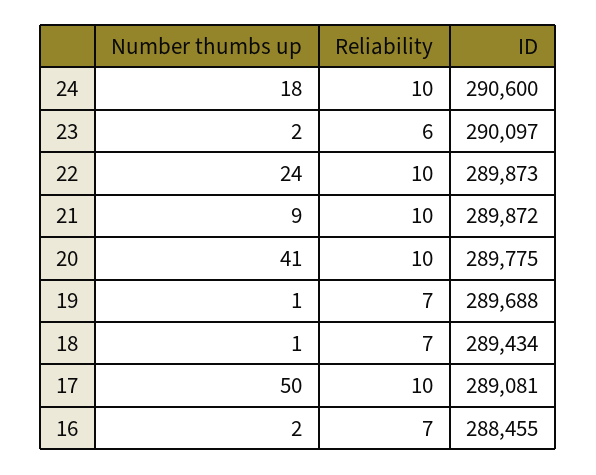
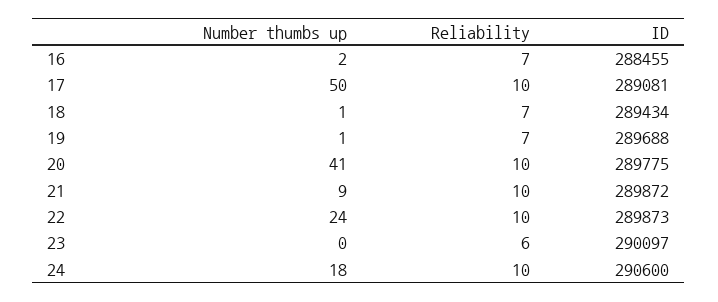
  {
    "Number thumbs up": {
      "24": 18,
-     "23": 2,
+     "23": 0,
      "22": 24,
      "21": 9,
      "20": 41,
      "19": 1,
      "18": 1,
      "17": 50,
      "16": 2
    },
    "Reliability": {
      "24": 10,
      "23": 6,
      "22": 10,
      "21": 10,
      "20": 10,
      "19": 7,
      "18": 7,
      "17": 10,
      "16": 7
    },
    "ID": {
      "24": 290600,
      "23": 290097,
      "22": 289873,
      "21": 289872,
      "20": 289775,
      "19": 289688,
      "18": 289434,
      "17": 289081,
      "16": 288455
    }
  }

